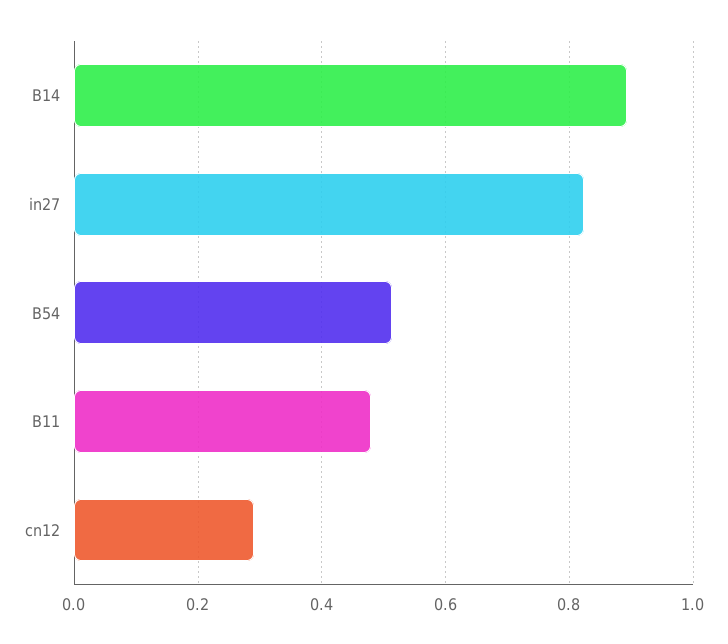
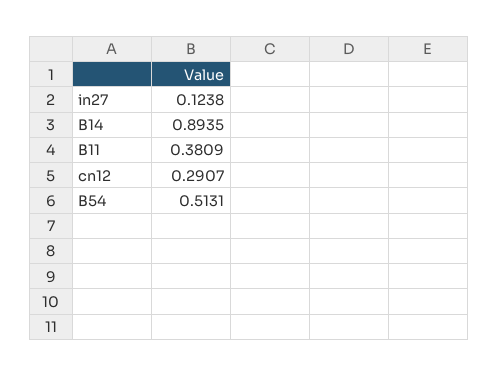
  {
    "B14": 0.8935,
-   "in27": 0.82,
+   "in27": 0.1238,
    "B54": 0.5131,
-   "B11": 0.48,
+   "B11": 0.3809,
    "cn12": 0.2907
  }

